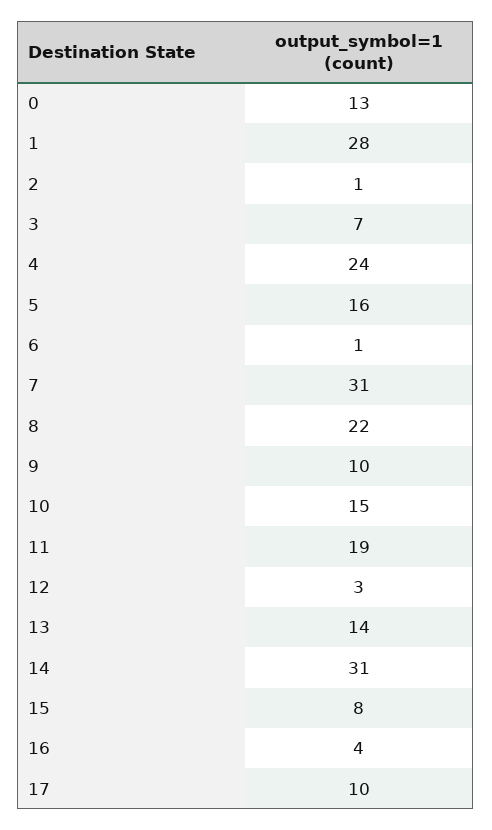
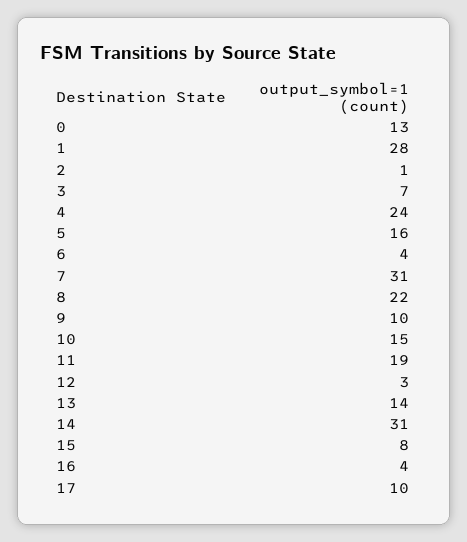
  {
    "0": 13,
    "1": 28,
    "2": 1,
    "3": 7,
    "4": 24,
    "5": 16,
-   "6": 1,
+   "6": 4,
    "7": 31,
    "8": 22,
    "9": 10,
    "10": 15,
    "11": 19,
    "12": 3,
    "13": 14,
    "14": 31,
    "15": 8,
    "16": 4,
    "17": 10
  }

